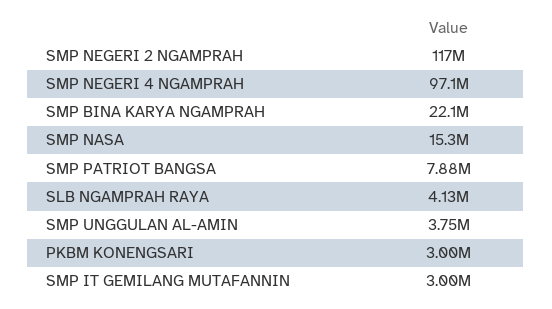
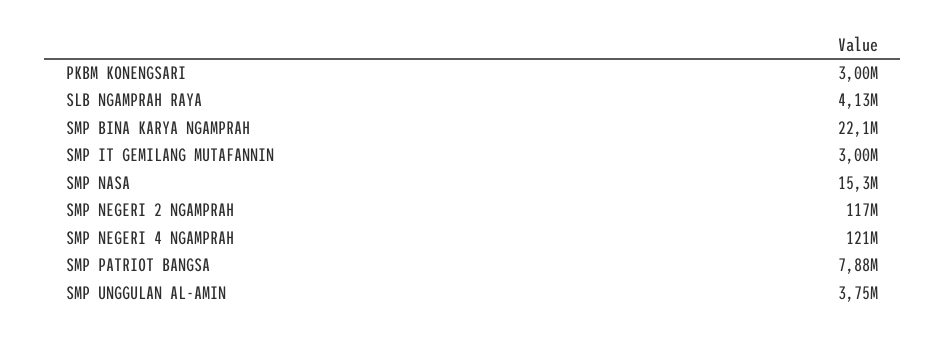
  {
    "SMP NEGERI 2 NGAMPRAH": 117000000,
-   "SMP NEGERI 4 NGAMPRAH": 97100000,
+   "SMP NEGERI 4 NGAMPRAH": 121000000,
    "SMP BINA KARYA NGAMPRAH": 22100000,
    "SMP NASA": 15300000,
    "SMP PATRIOT BANGSA": 7880000,
    "SLB NGAMPRAH RAYA": 4130000,
    "SMP UNGGULAN AL-AMIN": 3750000,
    "PKBM KONENGSARI": 3000000,
    "SMP IT GEMILANG MUTAFANNIN": 3000000
  }

